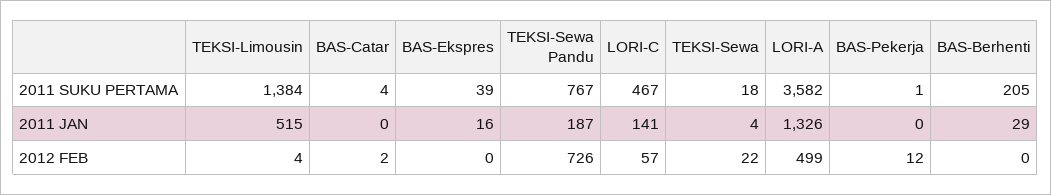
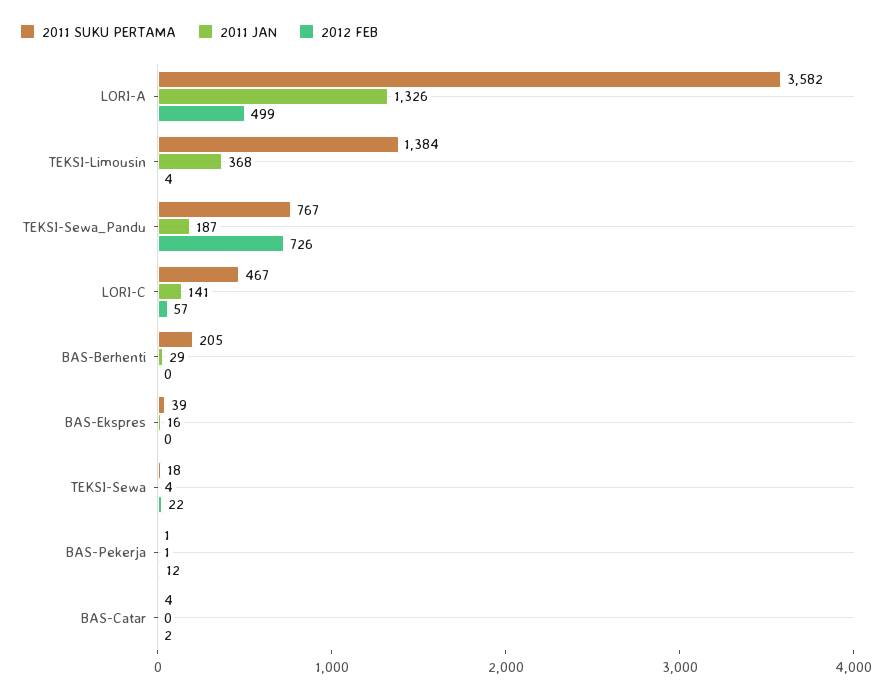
  {
    "2011 SUKU PERTAMA": {
      "TEKSI-Limousin": 1384,
      "BAS-Catar": 4,
      "BAS-Ekspres": 39,
      "TEKSI-Sewa Pandu": 767,
      "LORI-C": 467,
      "TEKSI-Sewa": 18,
      "LORI-A": 3582,
      "BAS-Pekerja": 1,
      "BAS-Berhenti": 205
    },
    "2011 JAN": {
-     "TEKSI-Limousin": 515,
+     "TEKSI-Limousin": 368,
      "BAS-Catar": 0,
      "BAS-Ekspres": 16,
      "TEKSI-Sewa Pandu": 187,
      "LORI-C": 141,
      "TEKSI-Sewa": 4,
      "LORI-A": 1326,
-     "BAS-Pekerja": 0,
+     "BAS-Pekerja": 1,
      "BAS-Berhenti": 29
    },
    "2012 FEB": {
      "TEKSI-Limousin": 4,
      "BAS-Catar": 2,
      "BAS-Ekspres": 0,
      "TEKSI-Sewa Pandu": 726,
      "LORI-C": 57,
      "TEKSI-Sewa": 22,
      "LORI-A": 499,
      "BAS-Pekerja": 12,
      "BAS-Berhenti": 0
    }
  }

